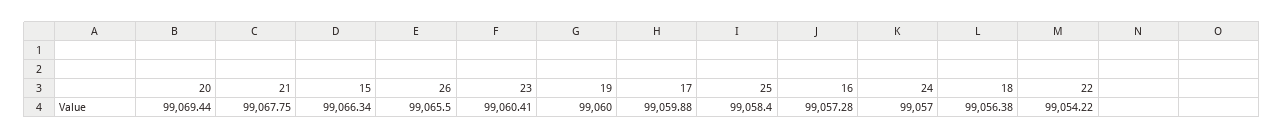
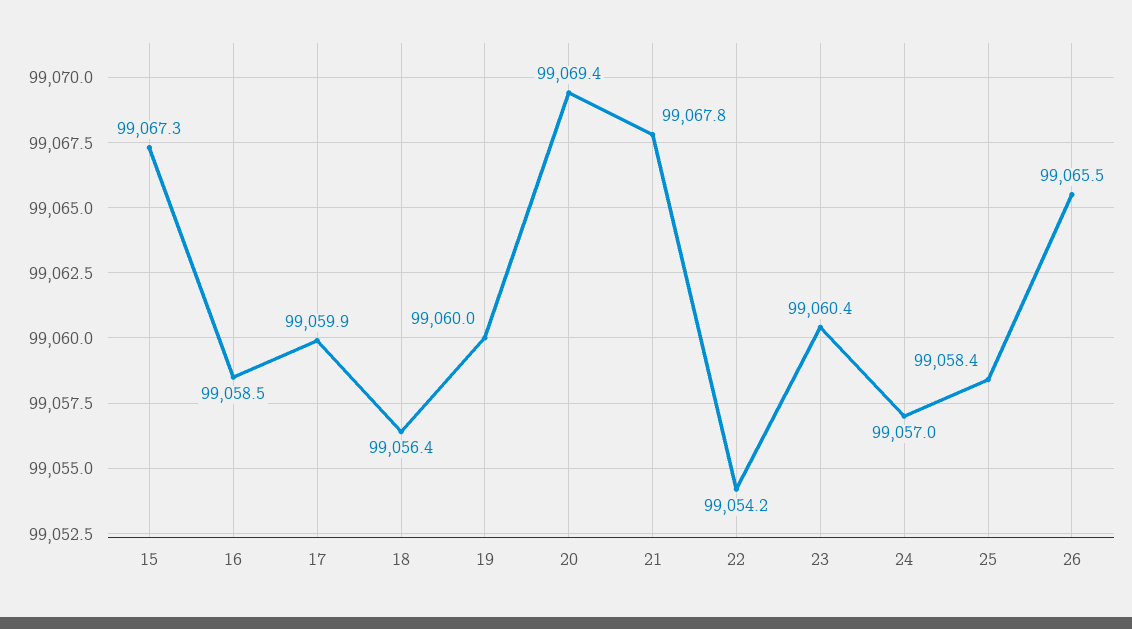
  {
    "20": 99069.44,
    "21": 99067.75,
-   "15": 99066.34,
+   "15": 99067.3,
    "26": 99065.5,
    "23": 99060.41,
    "19": 99060,
    "17": 99059.88,
    "25": 99058.4,
-   "16": 99057.28,
+   "16": 99058.5,
    "24": 99057,
    "18": 99056.38,
    "22": 99054.22
  }

